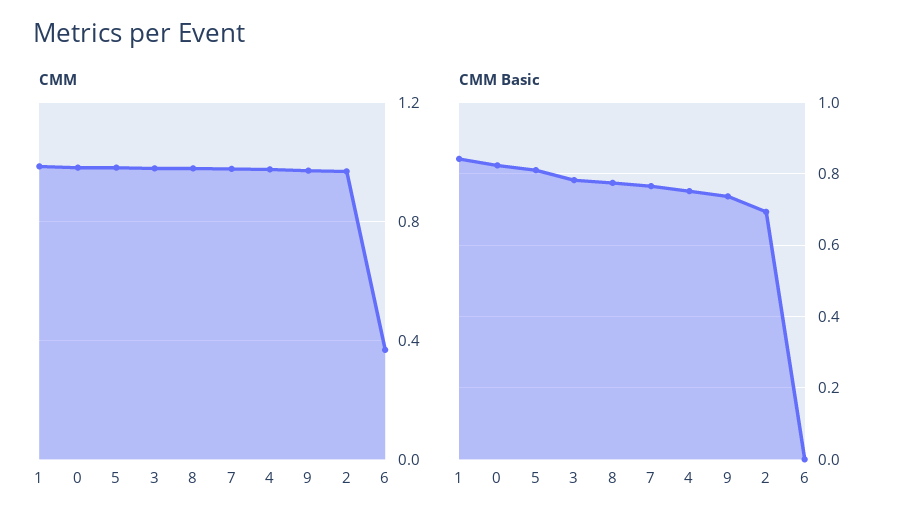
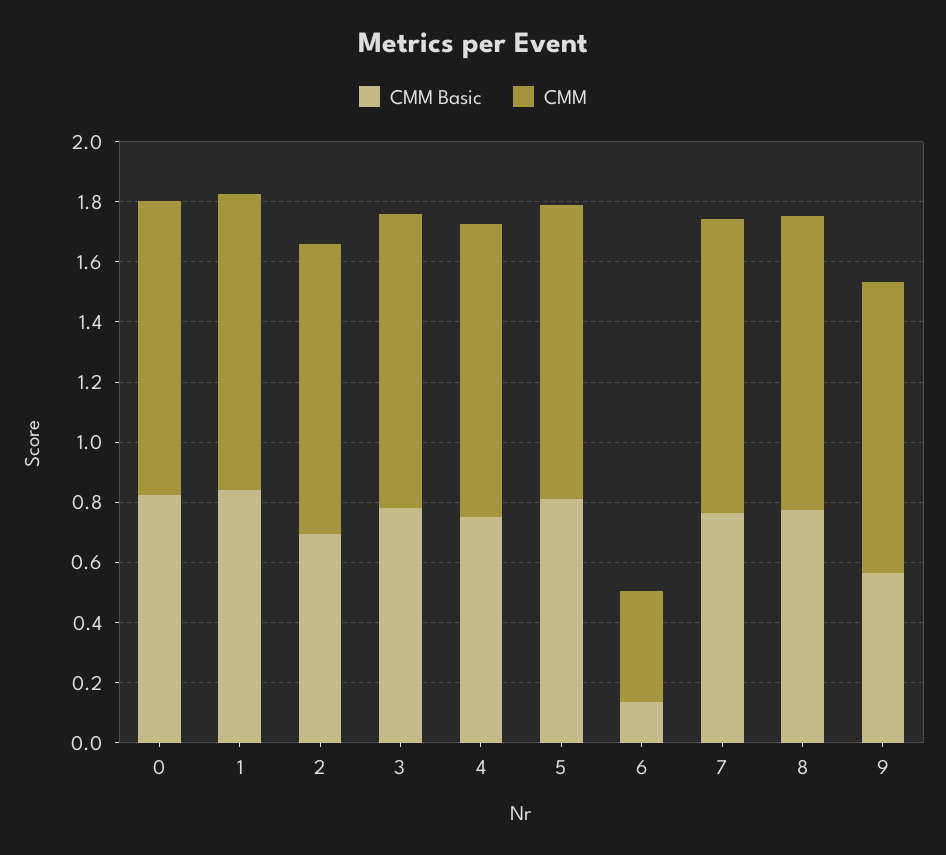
  {
    "CMM": {
      "1": 1,
      "0": 1,
      "5": 1,
      "3": 1,
      "8": 1,
      "7": 1,
      "4": 0.95,
      "9": 0.95,
      "2": 0.95,
      "6": 0.35
    },
    "CMM Basic": {
      "1": 0.84,
      "0": 0.82,
      "5": 0.82,
      "3": 0.78,
      "8": 0.78,
      "7": 0.76,
      "4": 0.76,
-     "9": 0.74,
+     "9": 0.55,
      "2": 0.7,
-     "6": 0
+     "6": 0.15
    }
  }

